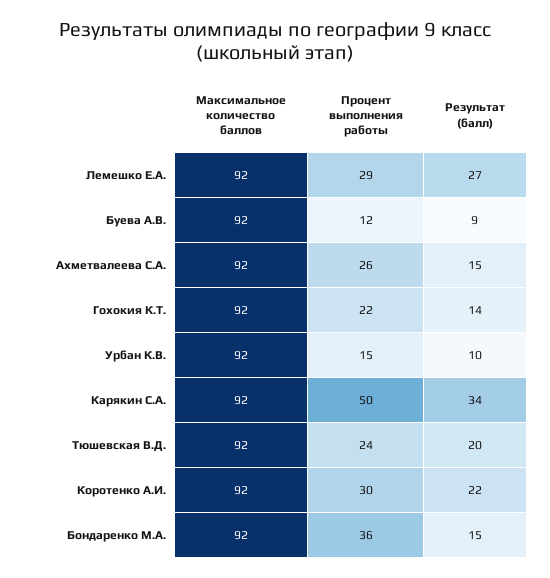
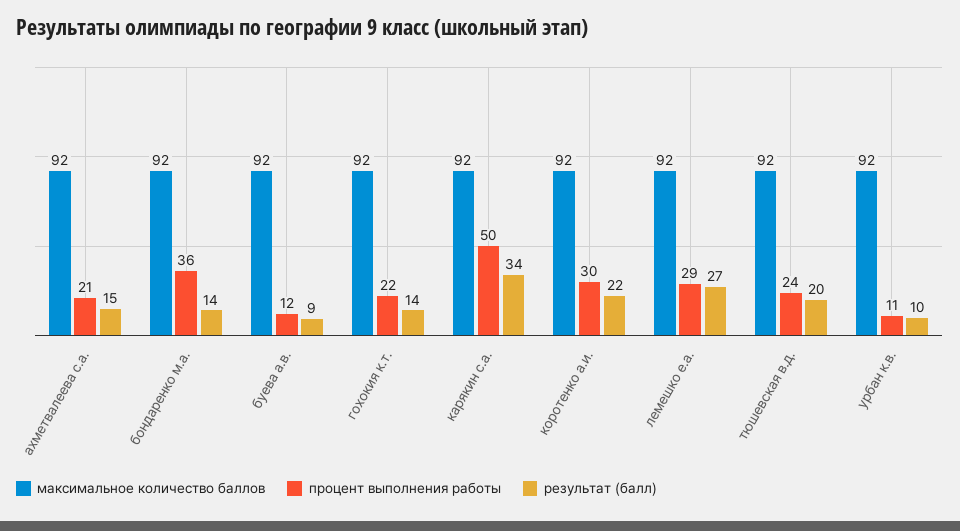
  {
    "Максимальное количество баллов": {
      "Лемешко Е.А.": 92,
      "Буева А.В.": 92,
      "Ахметвалеева С.А.": 92,
      "Гохокия К.Т.": 92,
      "Урбан К.В.": 92,
      "Карякин С.А.": 92,
      "Тюшевская В.Д.": 92,
      "Коротенко А.И.": 92,
      "Бондаренко М.А.": 92
    },
    "Процент выполнения работы": {
      "Лемешко Е.А.": 29,
      "Буева А.В.": 12,
-     "Ахметвалеева С.А.": 26,
+     "Ахметвалеева С.А.": 21,
      "Гохокия К.Т.": 22,
-     "Урбан К.В.": 15,
+     "Урбан К.В.": 11,
      "Карякин С.А.": 50,
      "Тюшевская В.Д.": 24,
      "Коротенко А.И.": 30,
      "Бондаренко М.А.": 36
    },
    "Результат (балл)": {
      "Лемешко Е.А.": 27,
      "Буева А.В.": 9,
      "Ахметвалеева С.А.": 15,
      "Гохокия К.Т.": 14,
      "Урбан К.В.": 10,
      "Карякин С.А.": 34,
      "Тюшевская В.Д.": 20,
      "Коротенко А.И.": 22,
-     "Бондаренко М.А.": 15
+     "Бондаренко М.А.": 14
    }
  }

